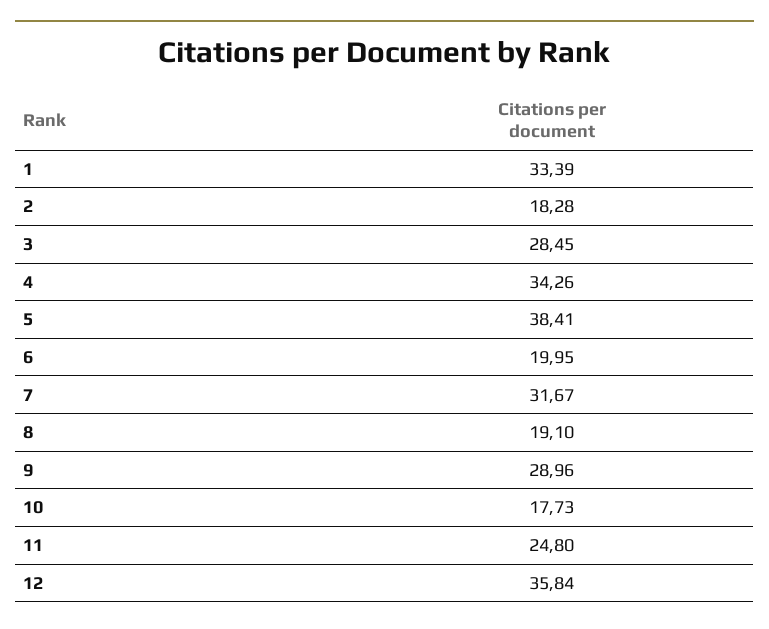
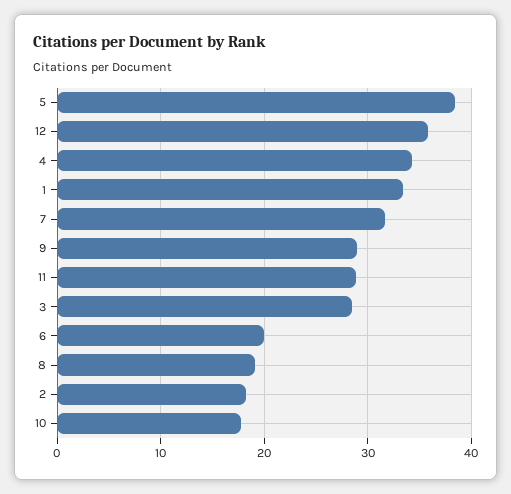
  {
    "1": 33.39,
    "2": 18.28,
    "3": 28.45,
    "4": 34.26,
    "5": 38.41,
    "6": 19.95,
    "7": 31.67,
    "8": 19.1,
    "9": 28.96,
    "10": 17.73,
-   "11": 24.8,
+   "11": 29,
    "12": 35.84
  }

